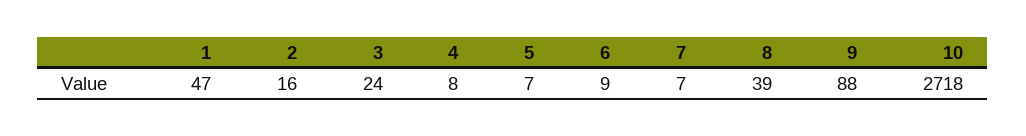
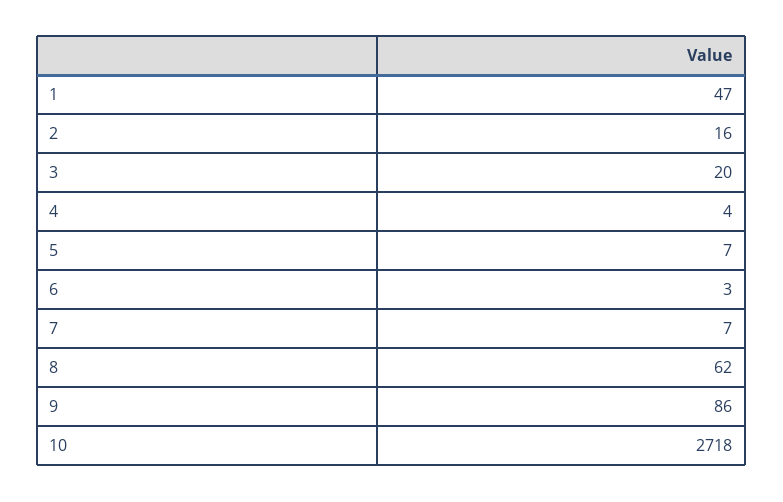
  {
    "1": 47,
    "2": 16,
-   "3": 24,
+   "3": 20,
-   "4": 8,
+   "4": 4,
    "5": 7,
-   "6": 9,
+   "6": 3,
    "7": 7,
-   "8": 39,
+   "8": 62,
-   "9": 88,
+   "9": 86,
    "10": 2718
  }

